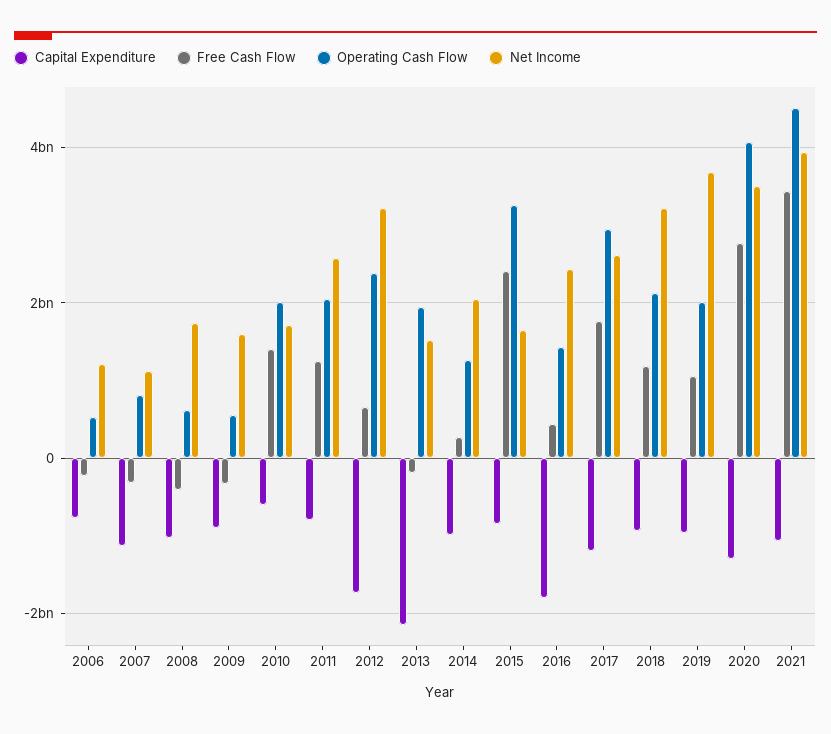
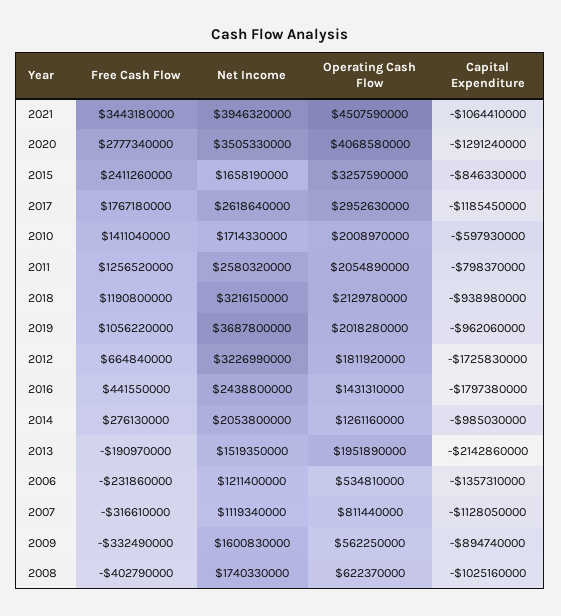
  {
    "Capital Expenditure": {
-     "2006": -800000000,
+     "2006": -1357310000,
      "2007": -1128050000,
      "2008": -1025160000,
      "2009": -894740000,
      "2010": -597930000,
      "2011": -798370000,
      "2012": -1725830000,
      "2013": -2142860000,
      "2014": -985030000,
      "2015": -846330000,
      "2016": -1797380000,
      "2017": -1185450000,
      "2018": -938980000,
      "2019": -962060000,
      "2020": -1291240000,
      "2021": -1064410000
    },
    "Free Cash Flow": {
      "2006": -231860000,
      "2007": -316610000,
      "2008": -402790000,
      "2009": -332490000,
      "2010": 1411040000,
      "2011": 1256520000,
      "2012": 664840000,
      "2013": -190970000,
      "2014": 276130000,
      "2015": 2411260000,
      "2016": 441550000,
      "2017": 1767180000,
      "2018": 1190800000,
      "2019": 1056220000,
      "2020": 2777340000,
      "2021": 3443180000
    },
    "Operating Cash Flow": {
      "2006": 534810000,
      "2007": 811440000,
      "2008": 622370000,
      "2009": 562250000,
      "2010": 2008970000,
      "2011": 2054890000,
-     "2012": 2400000000,
+     "2012": 1811920000,
      "2013": 1951890000,
      "2014": 1261160000,
      "2015": 3257590000,
      "2016": 1431310000,
      "2017": 2952630000,
      "2018": 2129780000,
      "2019": 2018280000,
      "2020": 4068580000,
      "2021": 4507590000
    },
    "Net Income": {
      "2006": 1211400000,
      "2007": 1119340000,
      "2008": 1740330000,
      "2009": 1600830000,
      "2010": 1714330000,
      "2011": 2580320000,
      "2012": 3226990000,
      "2013": 1519350000,
      "2014": 2053800000,
      "2015": 1658190000,
      "2016": 2438800000,
      "2017": 2618640000,
      "2018": 3216150000,
      "2019": 3687800000,
      "2020": 3505330000,
      "2021": 3946320000
    }
  }

